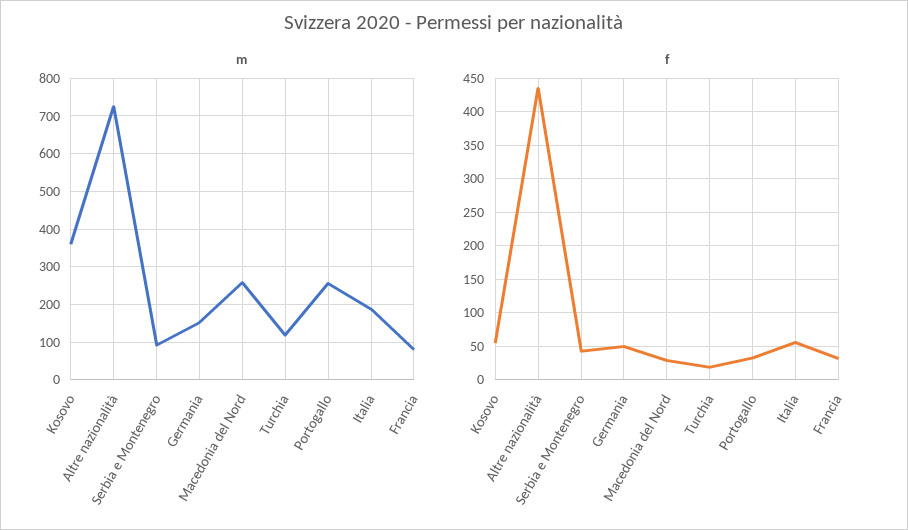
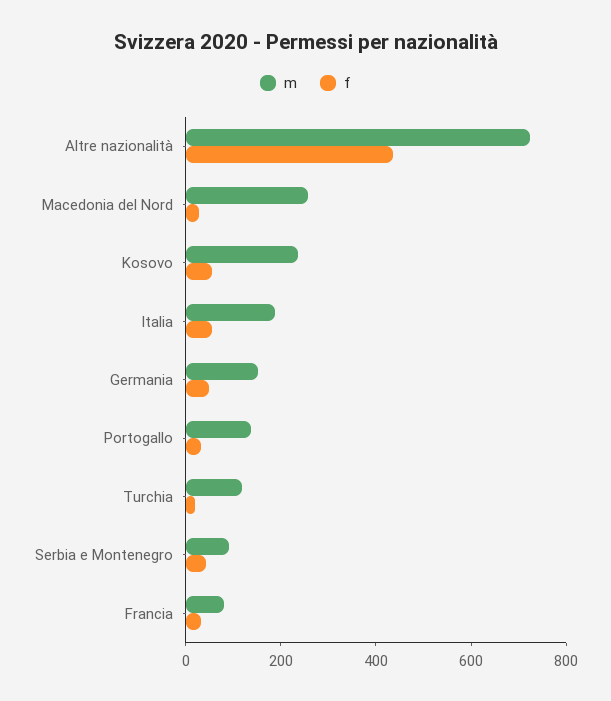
  {
    "m": {
-     "Kosovo": 360,
+     "Kosovo": 250,
      "Altre nazionalità": 720,
      "Serbia e Montenegro": 100,
      "Germania": 160,
      "Macedonia del Nord": 260,
      "Turchia": 120,
-     "Portogallo": 260,
+     "Portogallo": 150,
      "Italia": 180,
      "Francia": 80
    },
    "f": {
      "Kosovo": 60,
      "Altre nazionalità": 440,
      "Serbia e Montenegro": 40,
      "Germania": 50,
      "Macedonia del Nord": 30,
      "Turchia": 20,
      "Portogallo": 30,
      "Italia": 60,
      "Francia": 30
    }
  }

